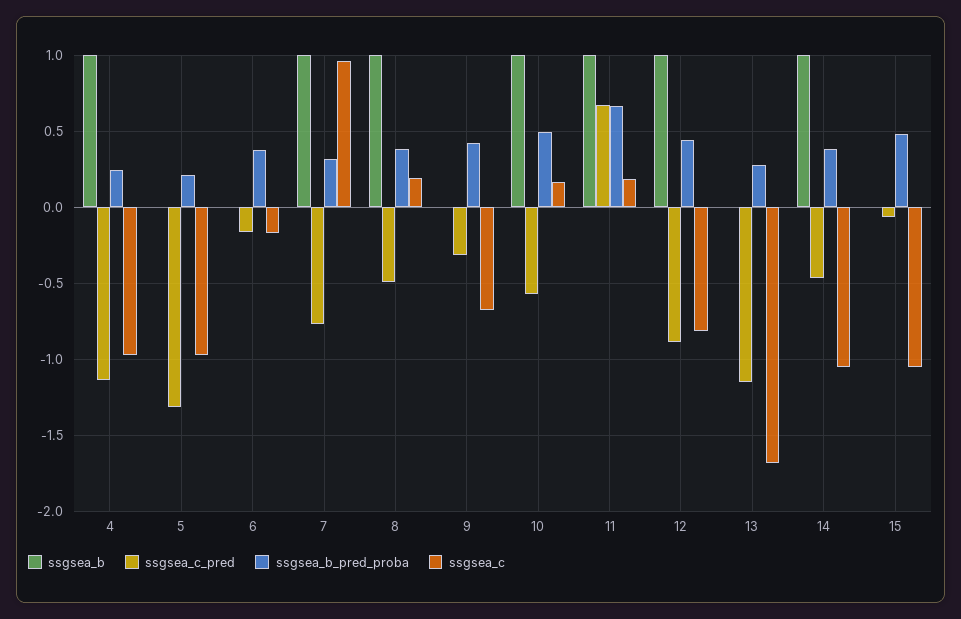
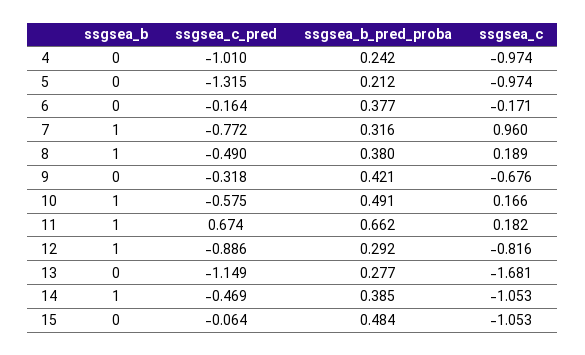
  {
    "ssgsea_b": {
-     "4": 1,
+     "4": 0,
      "5": 0,
      "6": 0,
      "7": 1,
      "8": 1,
      "9": 0,
      "10": 1,
      "11": 1,
      "12": 1,
      "13": 0,
      "14": 1,
      "15": 0
    },
    "ssgsea_c_pred": {
-     "4": -1.15,
+     "4": -1.01,
      "5": -1.315,
      "6": -0.164,
      "7": -0.772,
      "8": -0.49,
      "9": -0.318,
      "10": -0.575,
      "11": 0.674,
      "12": -0.886,
      "13": -1.149,
      "14": -0.469,
      "15": -0.064
    },
    "ssgsea_b_pred_proba": {
      "4": 0.242,
      "5": 0.212,
      "6": 0.377,
      "7": 0.316,
      "8": 0.38,
      "9": 0.421,
      "10": 0.491,
      "11": 0.662,
-     "12": 0.45,
+     "12": 0.292,
      "13": 0.277,
      "14": 0.385,
      "15": 0.484
    },
    "ssgsea_c": {
      "4": -0.974,
      "5": -0.974,
      "6": -0.171,
      "7": 0.96,
      "8": 0.189,
      "9": -0.676,
      "10": 0.166,
      "11": 0.182,
      "12": -0.816,
      "13": -1.681,
      "14": -1.053,
      "15": -1.053
    }
  }

